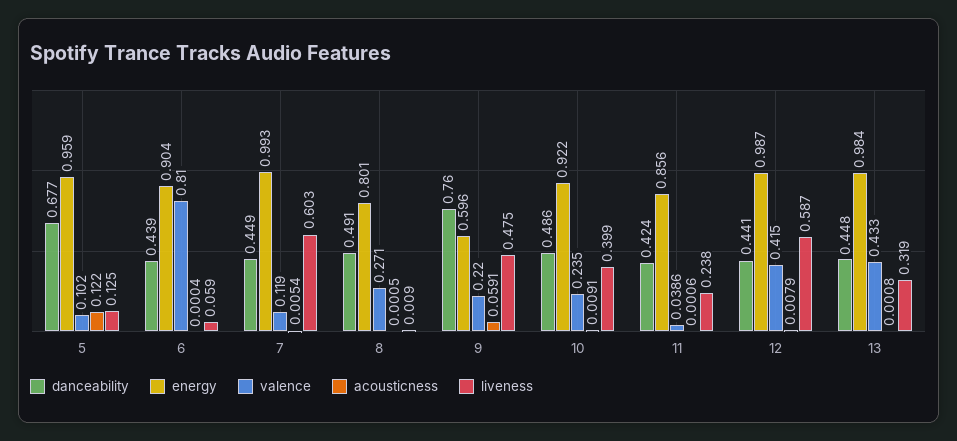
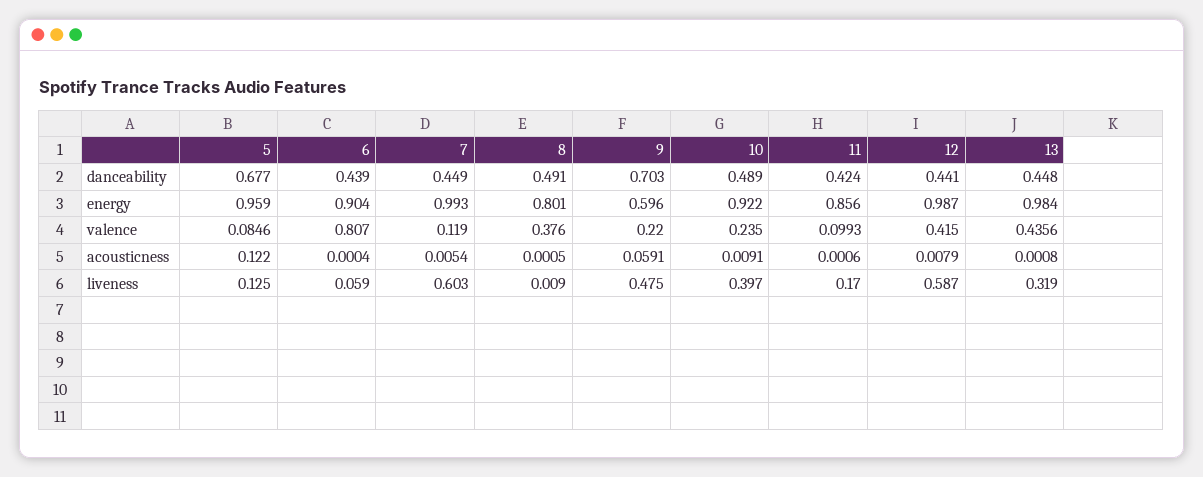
  {
    "danceability": {
      "5": 0.677,
      "6": 0.439,
      "7": 0.449,
      "8": 0.491,
-     "9": 0.76,
+     "9": 0.703,
-     "10": 0.486,
+     "10": 0.489,
      "11": 0.424,
      "12": 0.441,
      "13": 0.448
    },
    "energy": {
      "5": 0.959,
      "6": 0.904,
      "7": 0.993,
      "8": 0.801,
      "9": 0.596,
      "10": 0.922,
      "11": 0.856,
      "12": 0.987,
      "13": 0.984
    },
    "valence": {
-     "5": 0.102,
+     "5": 0.0846,
-     "6": 0.81,
+     "6": 0.807,
      "7": 0.119,
-     "8": 0.271,
+     "8": 0.376,
      "9": 0.22,
      "10": 0.235,
-     "11": 0.0386,
+     "11": 0.0993,
      "12": 0.415,
-     "13": 0.433
+     "13": 0.4356
    },
    "acousticness": {
      "5": 0.122,
      "6": 0.0004,
      "7": 0.0054,
      "8": 0.0005,
      "9": 0.0591,
      "10": 0.0091,
      "11": 0.0006,
      "12": 0.0079,
      "13": 0.0008
    },
    "liveness": {
      "5": 0.125,
      "6": 0.059,
      "7": 0.603,
      "8": 0.009,
      "9": 0.475,
-     "10": 0.399,
+     "10": 0.397,
-     "11": 0.238,
+     "11": 0.17,
      "12": 0.587,
      "13": 0.319
    }
  }

